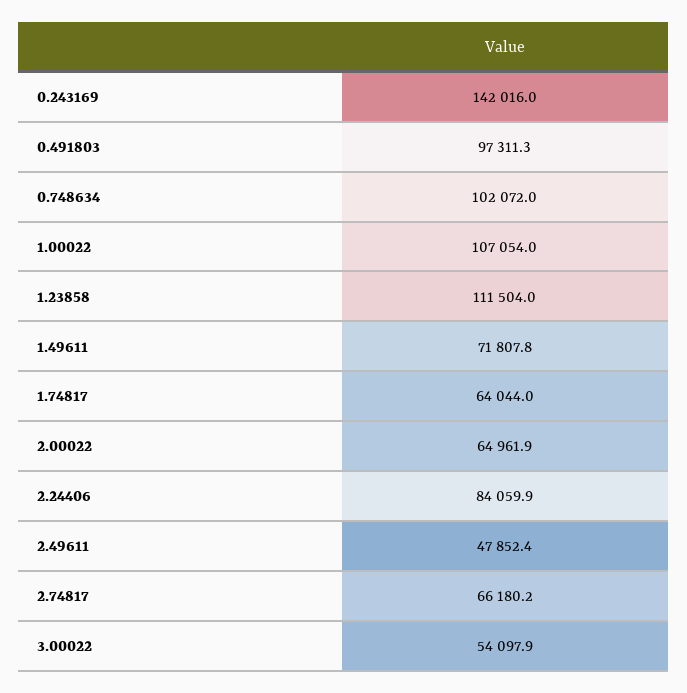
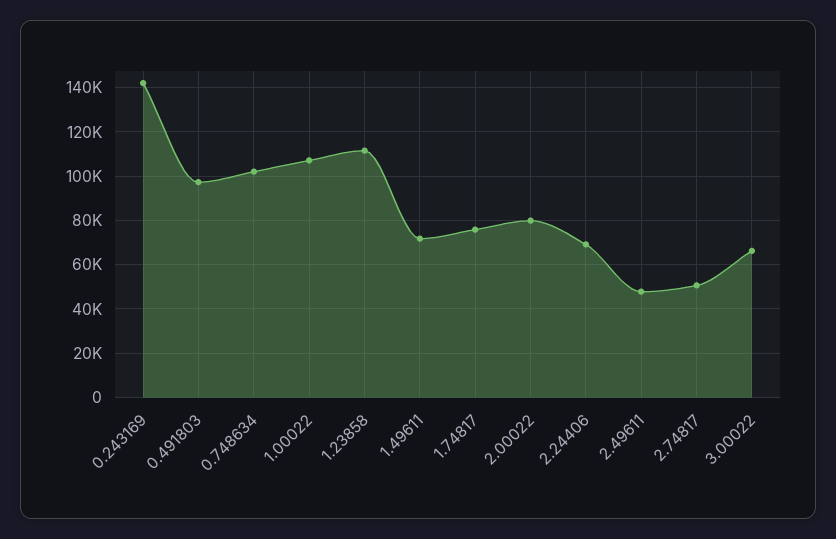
  {
    "0.243169": 142016,
    "0.491803": 97311.3,
    "0.748634": 102072,
    "1.00022": 107054,
    "1.23858": 111504,
    "1.49611": 71807.8,
-   "1.74817": 64044,
+   "1.74817": 75000,
-   "2.00022": 64961.9,
+   "2.00022": 80000,
-   "2.24406": 84059.9,
+   "2.24406": 70000,
    "2.49611": 47852.4,
-   "2.74817": 66180.2,
+   "2.74817": 50000,
-   "3.00022": 54097.9
+   "3.00022": 65000
  }

